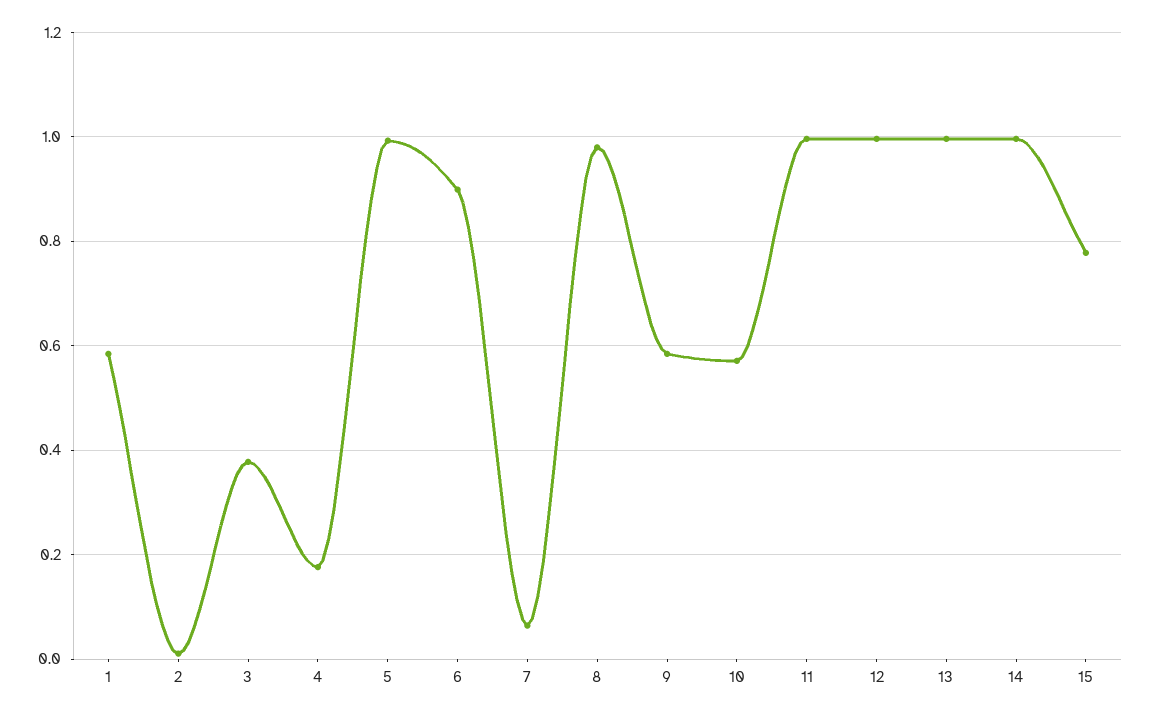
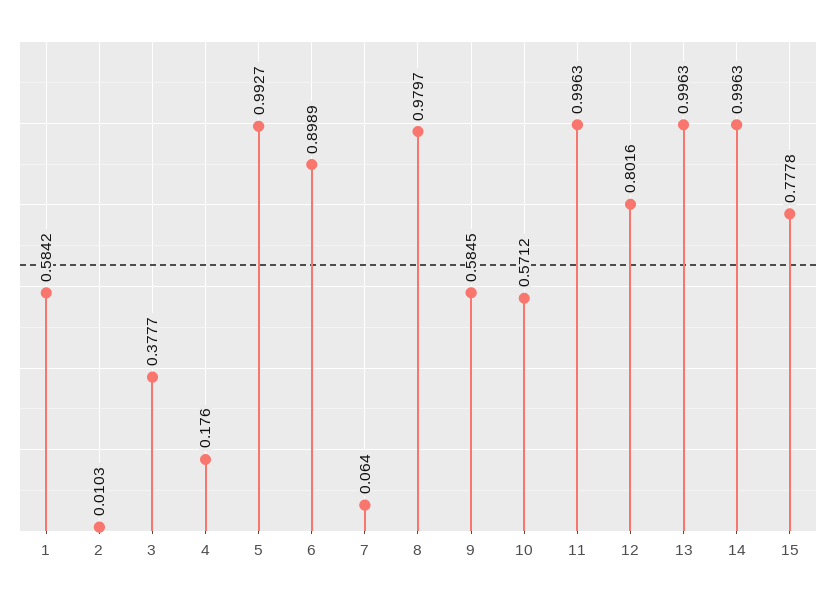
  {
    "1": 0.5842,
    "2": 0.0103,
    "3": 0.3777,
    "4": 0.176,
    "5": 0.9927,
    "6": 0.8989,
    "7": 0.064,
    "8": 0.9797,
    "9": 0.5845,
    "10": 0.5712,
    "11": 0.9963,
-   "12": 1,
+   "12": 0.8016,
    "13": 0.9963,
    "14": 0.9963,
    "15": 0.7778
  }

